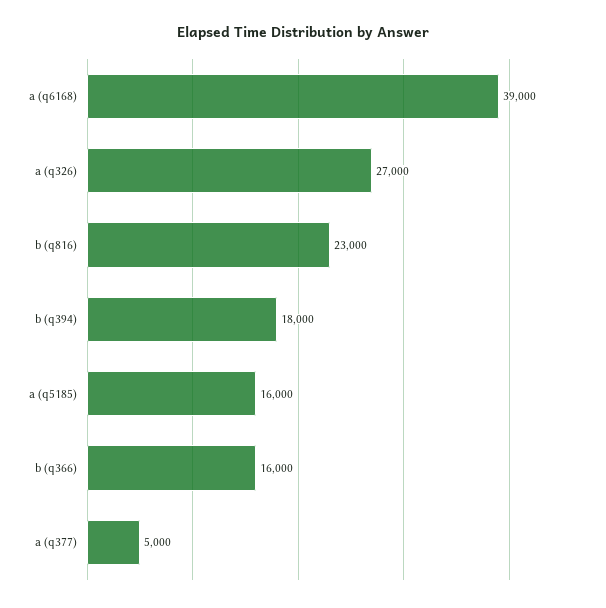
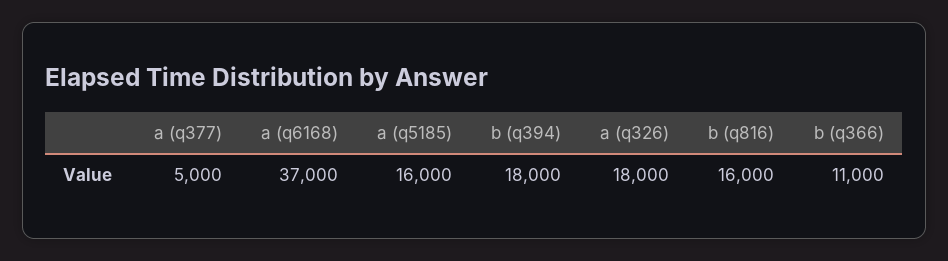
  {
-   "a (q6168)": 39000,
+   "a (q6168)": 37000,
-   "a (q326)": 27000,
+   "a (q326)": 18000,
-   "b (q816)": 23000,
+   "b (q816)": 16000,
    "b (q394)": 18000,
    "a (q5185)": 16000,
-   "b (q366)": 16000,
+   "b (q366)": 11000,
    "a (q377)": 5000
  }

